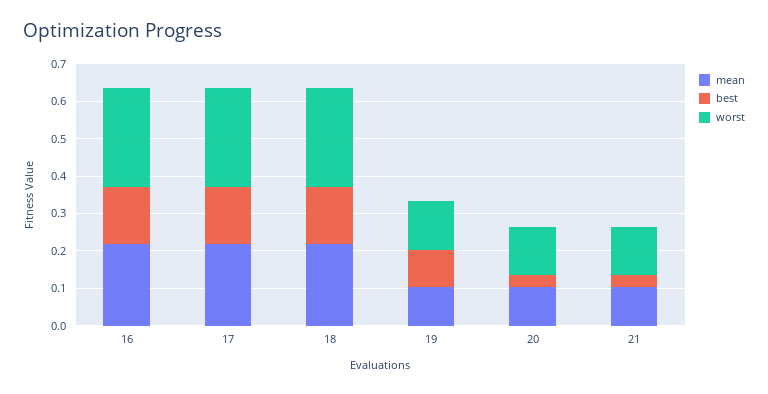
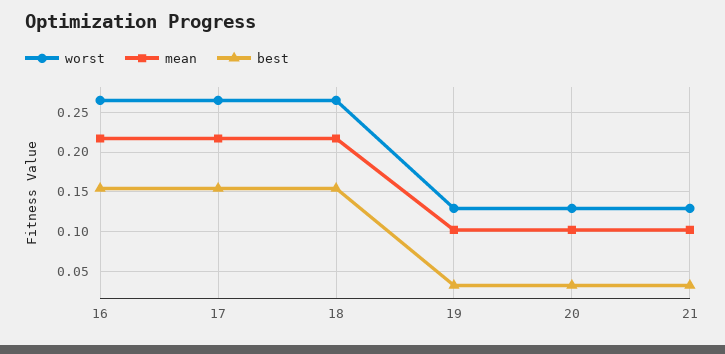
  {
    "mean": {
      "16": 0.22,
      "17": 0.22,
      "18": 0.22,
      "19": 0.1,
      "20": 0.1,
      "21": 0.1
    },
    "best": {
      "16": 0.15,
      "17": 0.15,
      "18": 0.15,
-     "19": 0.1,
+     "19": 0.03,
      "20": 0.03,
      "21": 0.03
    },
    "worst": {
      "16": 0.27,
      "17": 0.27,
      "18": 0.27,
      "19": 0.13,
      "20": 0.13,
      "21": 0.13
    }
  }

